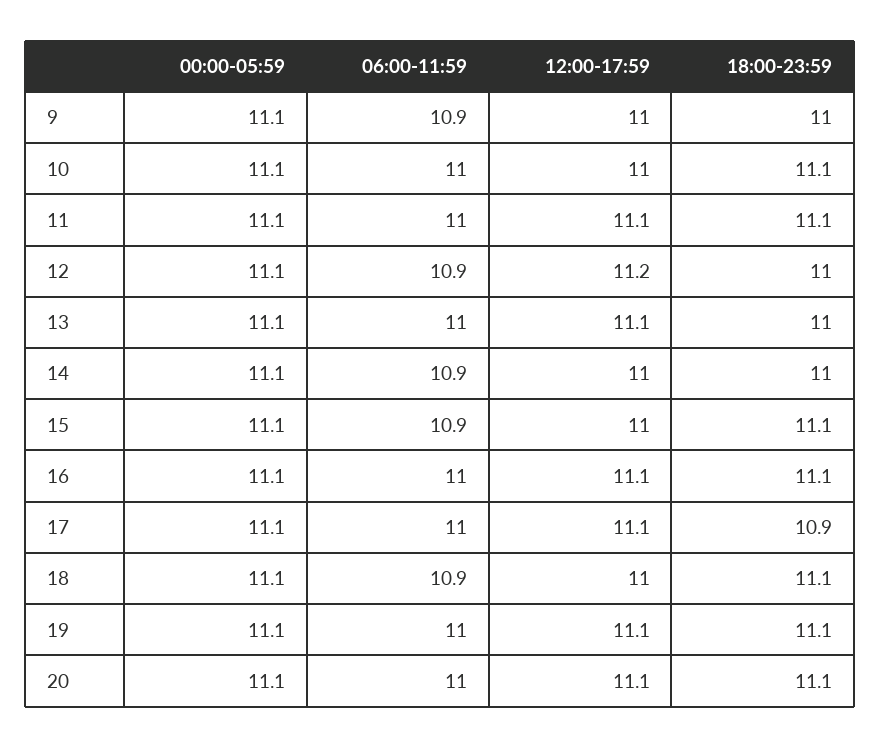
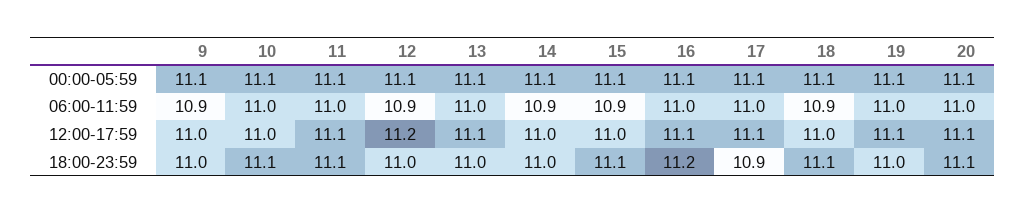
  {
    "00:00-05:59": {
      "9": 11.1,
      "10": 11.1,
      "11": 11.1,
      "12": 11.1,
      "13": 11.1,
      "14": 11.1,
      "15": 11.1,
      "16": 11.1,
      "17": 11.1,
      "18": 11.1,
      "19": 11.1,
      "20": 11.1
    },
    "06:00-11:59": {
      "9": 10.9,
      "10": 11,
      "11": 11,
      "12": 10.9,
      "13": 11,
      "14": 10.9,
      "15": 10.9,
      "16": 11,
      "17": 11,
      "18": 10.9,
      "19": 11,
      "20": 11
    },
    "12:00-17:59": {
      "9": 11,
      "10": 11,
      "11": 11.1,
      "12": 11.2,
      "13": 11.1,
      "14": 11,
      "15": 11,
      "16": 11.1,
      "17": 11.1,
      "18": 11,
      "19": 11.1,
      "20": 11.1
    },
    "18:00-23:59": {
      "9": 11,
      "10": 11.1,
      "11": 11.1,
      "12": 11,
      "13": 11,
      "14": 11,
      "15": 11.1,
-     "16": 11.1,
+     "16": 11.2,
      "17": 10.9,
      "18": 11.1,
-     "19": 11.1,
+     "19": 11,
      "20": 11.1
    }
  }

